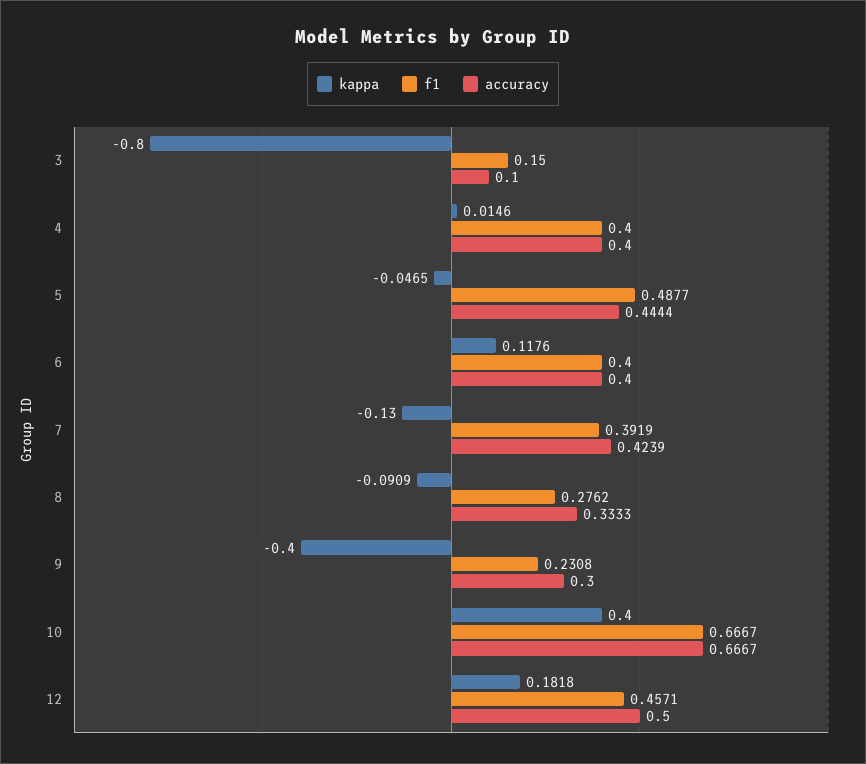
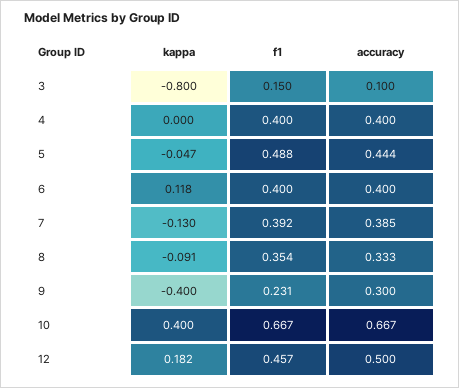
  {
    "kappa": {
      "3": -0.8,
-     "4": 0.0146,
+     "4": 0,
      "5": -0.0465,
      "6": 0.1176,
      "7": -0.13,
      "8": -0.0909,
      "9": -0.4,
      "10": 0.4,
      "12": 0.1818
    },
    "f1": {
      "3": 0.15,
      "4": 0.4,
      "5": 0.4877,
      "6": 0.4,
      "7": 0.3919,
-     "8": 0.2762,
+     "8": 0.354,
      "9": 0.2308,
      "10": 0.6667,
      "12": 0.4571
    },
    "accuracy": {
      "3": 0.1,
      "4": 0.4,
      "5": 0.4444,
      "6": 0.4,
-     "7": 0.4239,
+     "7": 0.385,
      "8": 0.3333,
      "9": 0.3,
      "10": 0.6667,
      "12": 0.5
    }
  }

